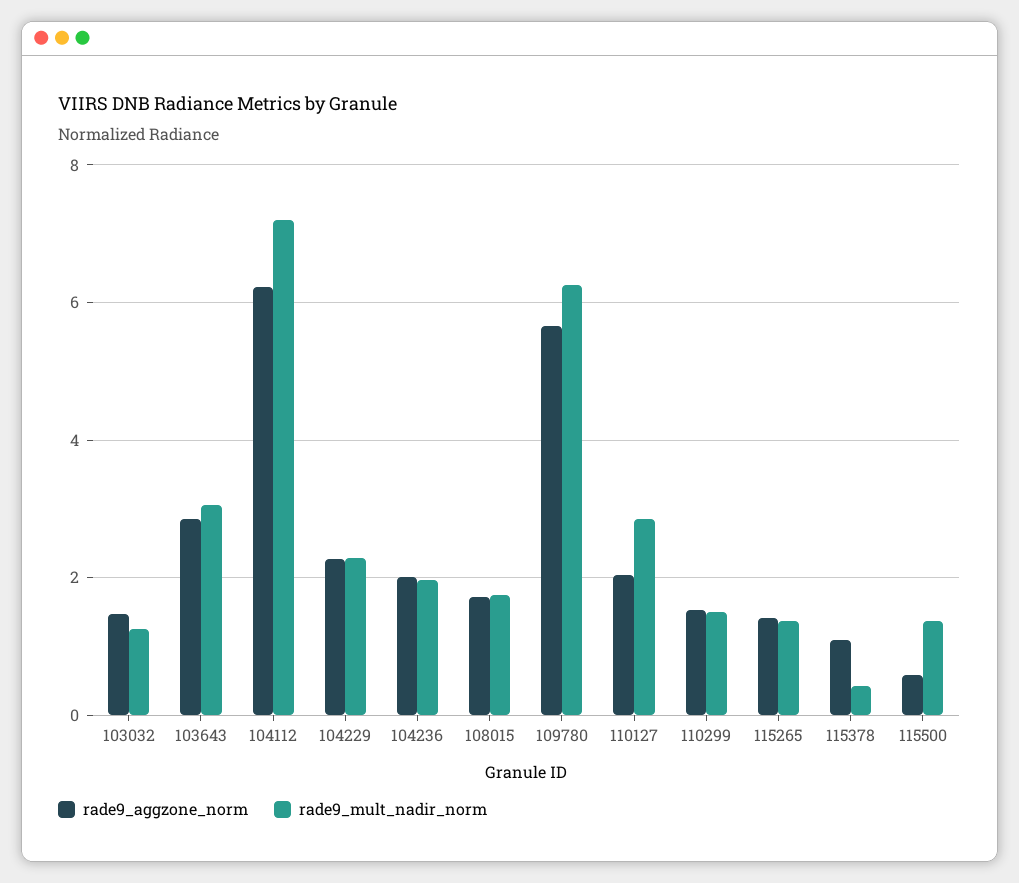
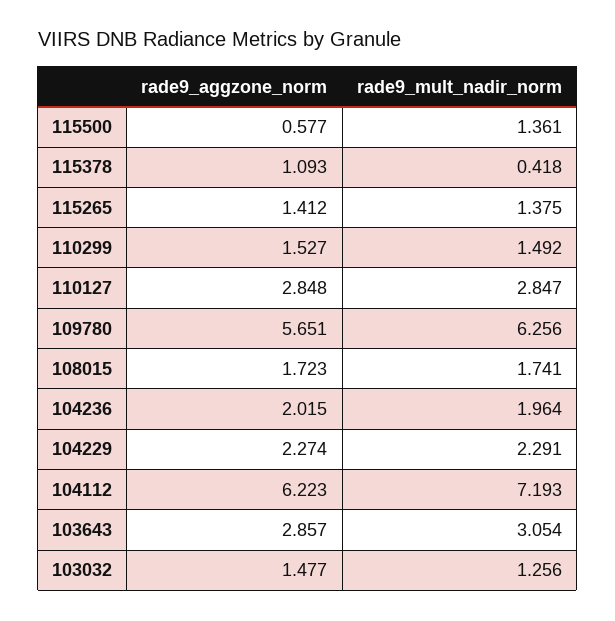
  {
    "rade9_aggzone_norm": {
      "103032": 1.477,
      "103643": 2.857,
      "104112": 6.223,
      "104229": 2.274,
      "104236": 2.015,
      "108015": 1.723,
      "109780": 5.651,
-     "110127": 2,
+     "110127": 2.848,
      "110299": 1.527,
      "115265": 1.412,
      "115378": 1.093,
      "115500": 0.577
    },
    "rade9_mult_nadir_norm": {
      "103032": 1.256,
      "103643": 3.054,
      "104112": 7.193,
      "104229": 2.291,
      "104236": 1.964,
      "108015": 1.741,
      "109780": 6.256,
      "110127": 2.847,
      "110299": 1.492,
      "115265": 1.375,
      "115378": 0.418,
      "115500": 1.361
    }
  }

